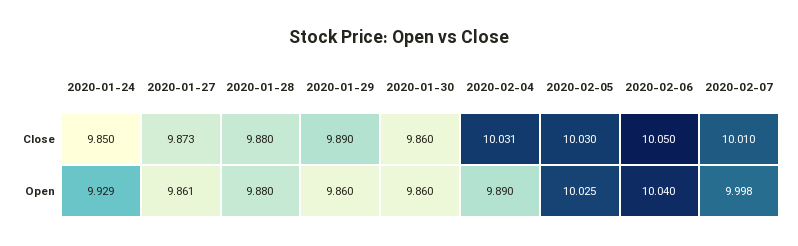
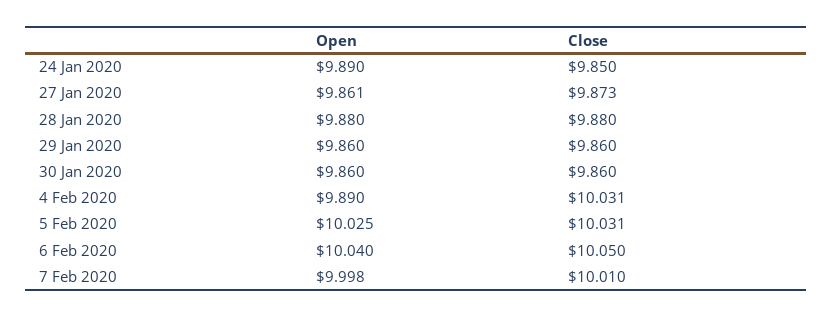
  {
    "2020-01-24": {
      "Close": 9.85,
-     "Open": 9.929
+     "Open": 9.89
    },
    "2020-01-27": {
      "Close": 9.873,
      "Open": 9.861
    },
    "2020-01-28": {
      "Close": 9.88,
      "Open": 9.88
    },
    "2020-01-29": {
-     "Close": 9.89,
+     "Close": 9.86,
      "Open": 9.86
    },
    "2020-01-30": {
      "Close": 9.86,
      "Open": 9.86
    },
    "2020-02-04": {
      "Close": 10.031,
      "Open": 9.89
    },
    "2020-02-05": {
-     "Close": 10.03,
+     "Close": 10.031,
      "Open": 10.025
    },
    "2020-02-06": {
      "Close": 10.05,
      "Open": 10.04
    },
    "2020-02-07": {
      "Close": 10.01,
      "Open": 9.998
    }
  }

